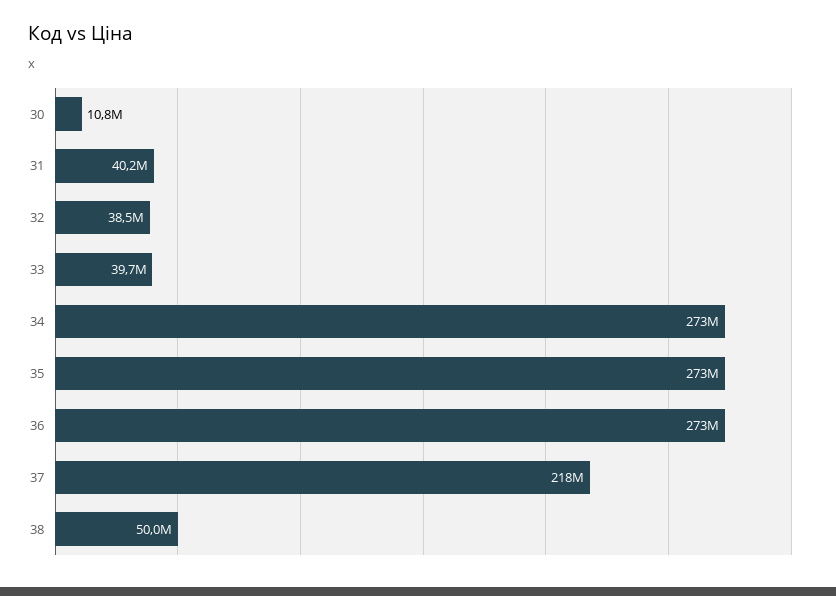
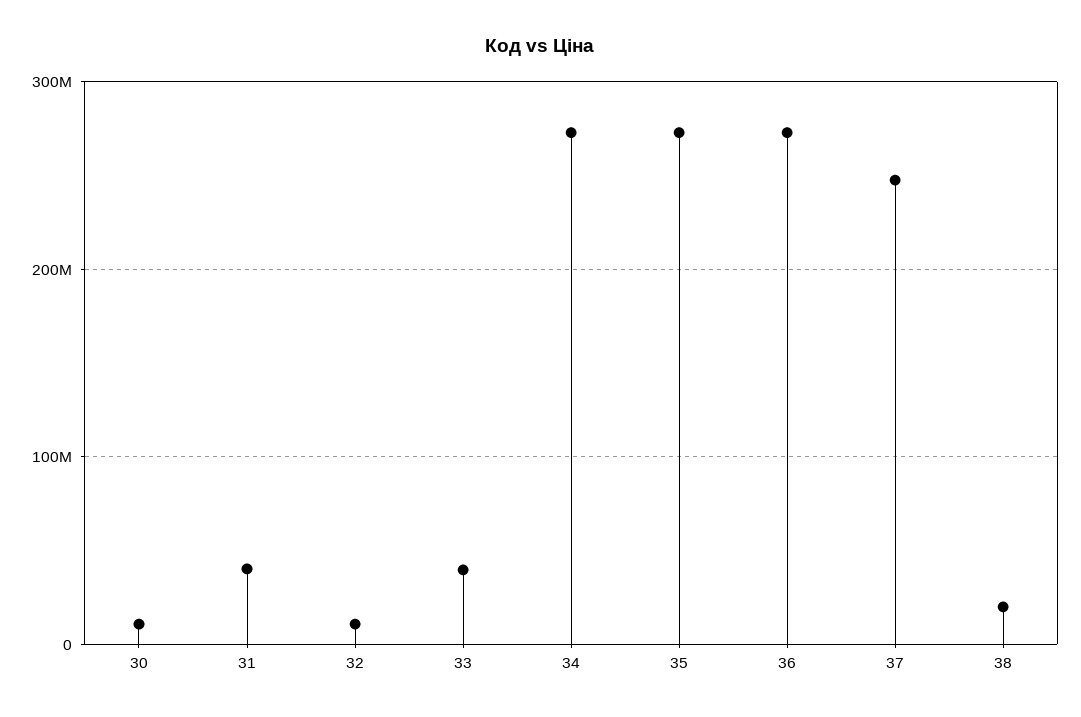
  {
    "30": 10800000,
    "31": 40200000,
-   "32": 38500000,
+   "32": 10000000,
    "33": 39700000,
    "34": 273000000,
    "35": 273000000,
    "36": 273000000,
-   "37": 218000000,
+   "37": 250000000,
-   "38": 50000000
+   "38": 20000000
  }

